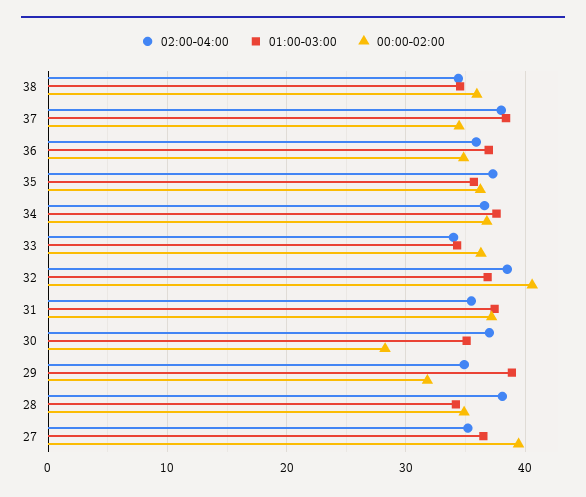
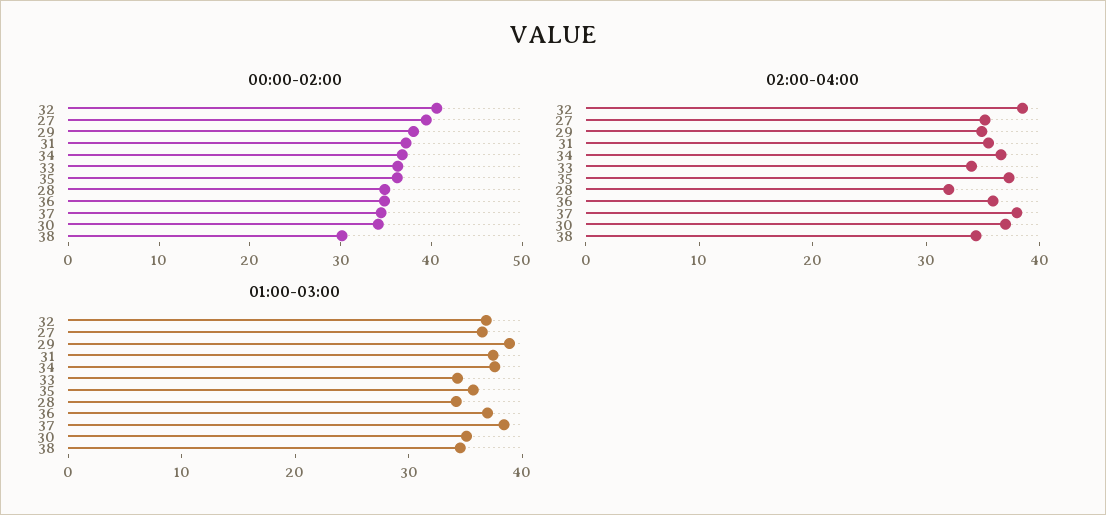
  {
    "02:00-04:00": {
      "38": 34,
      "37": 38,
      "36": 36,
      "35": 37,
      "34": 37,
      "33": 34,
      "32": 39,
      "31": 36,
      "30": 37,
      "29": 35,
-     "28": 38,
+     "28": 32,
      "27": 35
    },
    "01:00-03:00": {
      "38": 35,
      "37": 38,
      "36": 37,
      "35": 36,
      "34": 38,
      "33": 34,
      "32": 37,
      "31": 37,
      "30": 35,
      "29": 39,
      "28": 34,
      "27": 37
    },
    "00:00-02:00": {
-     "38": 36,
+     "38": 30,
      "37": 34,
      "36": 35,
      "35": 36,
      "34": 37,
      "33": 36,
      "32": 41,
      "31": 37,
-     "30": 28,
+     "30": 34,
-     "29": 32,
+     "29": 38,
      "28": 35,
      "27": 39
    }
  }

